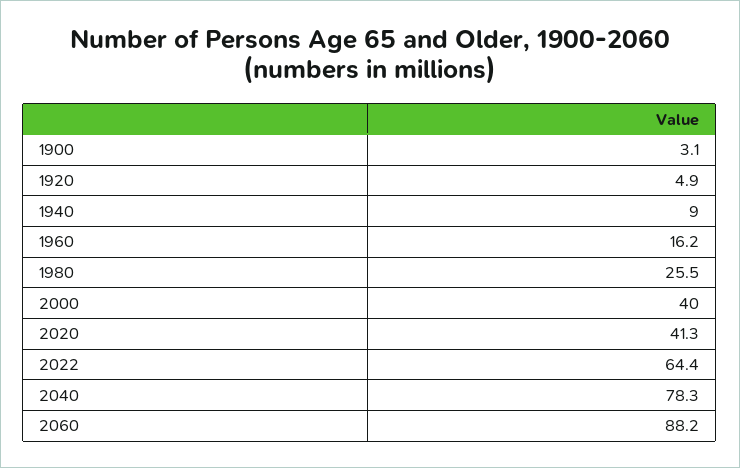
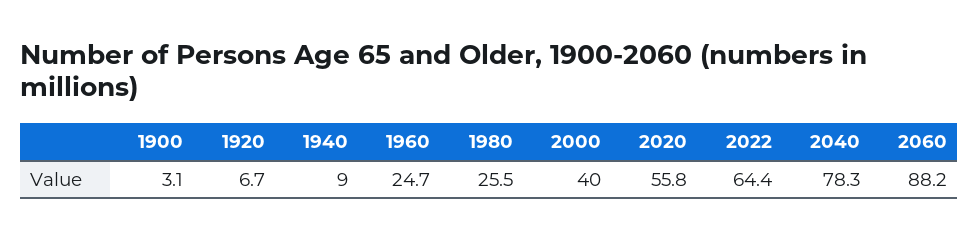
  {
    "1900": 3.1,
-   "1920": 4.9,
+   "1920": 6.7,
    "1940": 9,
-   "1960": 16.2,
+   "1960": 24.7,
    "1980": 25.5,
    "2000": 40,
-   "2020": 41.3,
+   "2020": 55.8,
    "2022": 64.4,
    "2040": 78.3,
    "2060": 88.2
  }

